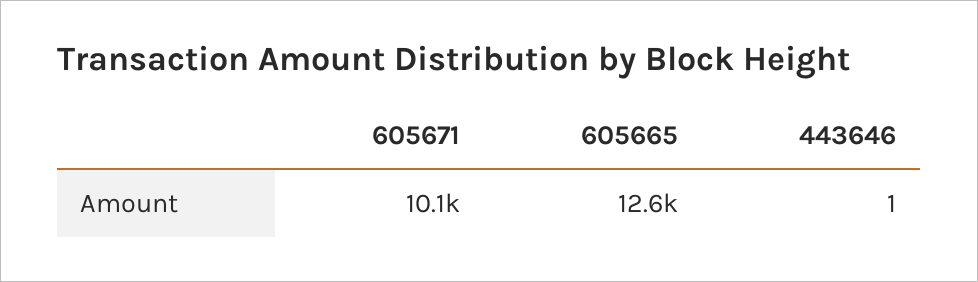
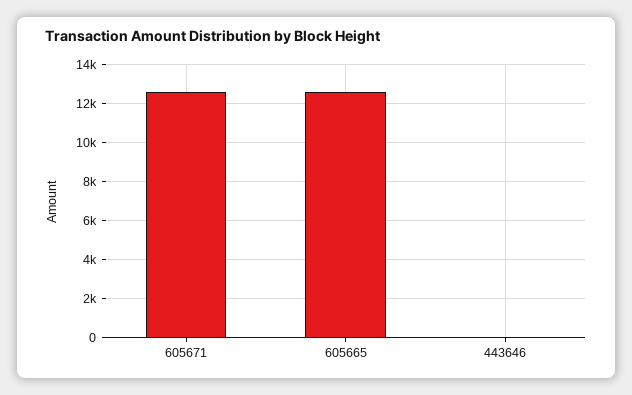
  {
-   "605671": 10100,
+   "605671": 12500,
    "605665": 12600,
    "443646": 1
  }

